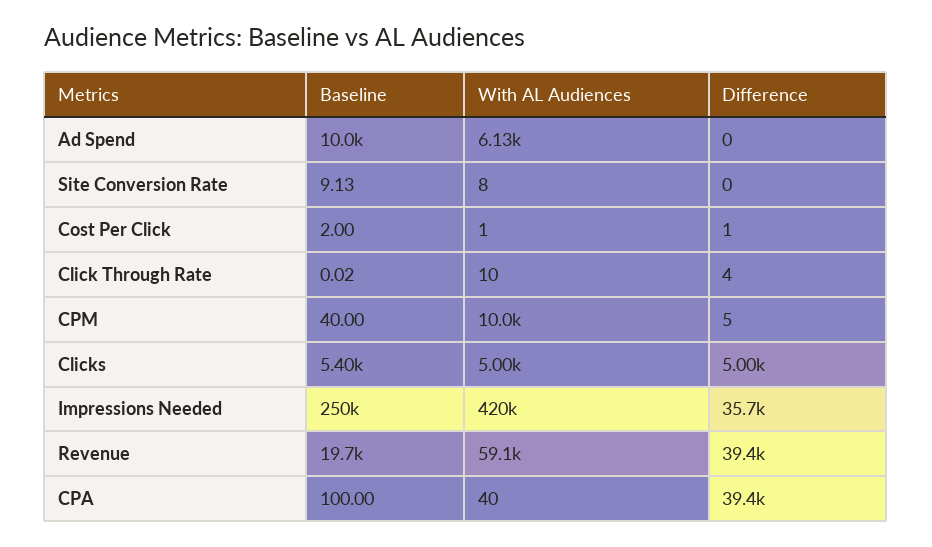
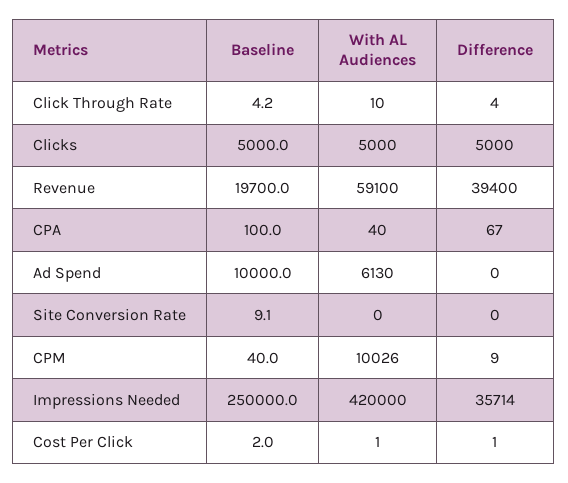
  {
    "Baseline": {
      "Ad Spend": 10000,
      "Site Conversion Rate": 9.13,
      "Cost Per Click": 2,
-     "Click Through Rate": 0.02,
+     "Click Through Rate": 4.2,
      "CPM": 40,
-     "Clicks": 5400,
+     "Clicks": 5000,
      "Impressions Needed": 250000,
      "Revenue": 19700,
      "CPA": 100
    },
    "With AL Audiences": {
      "Ad Spend": 6130,
-     "Site Conversion Rate": 8,
+     "Site Conversion Rate": 0,
      "Cost Per Click": 1,
      "Click Through Rate": 10,
      "CPM": 10026,
      "Clicks": 5000,
      "Impressions Needed": 420000,
      "Revenue": 59100,
      "CPA": 40
    },
    "Difference": {
      "Ad Spend": 0,
      "Site Conversion Rate": 0,
      "Cost Per Click": 1,
      "Click Through Rate": 4,
-     "CPM": 5,
+     "CPM": 9,
      "Clicks": 5000,
      "Impressions Needed": 35714,
      "Revenue": 39400,
-     "CPA": 39400
+     "CPA": 67
    }
  }

